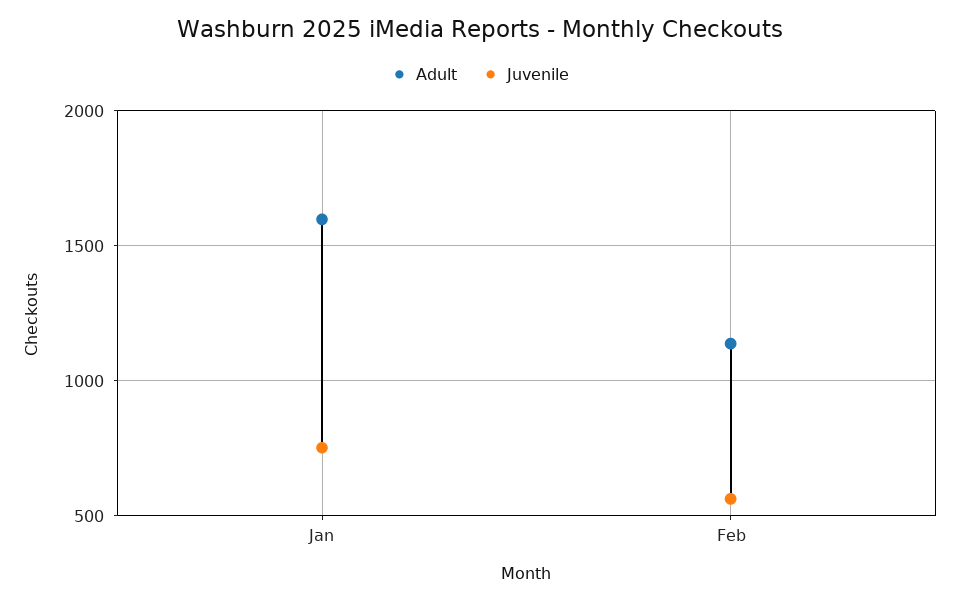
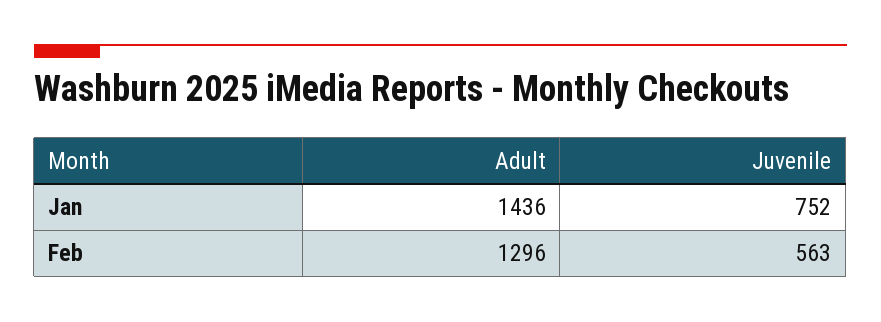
  {
    "Adult": {
-     "Jan": 1600,
+     "Jan": 1436,
-     "Feb": 1150
+     "Feb": 1296
    },
    "Juvenile": {
      "Jan": 752,
      "Feb": 563
    }
  }

